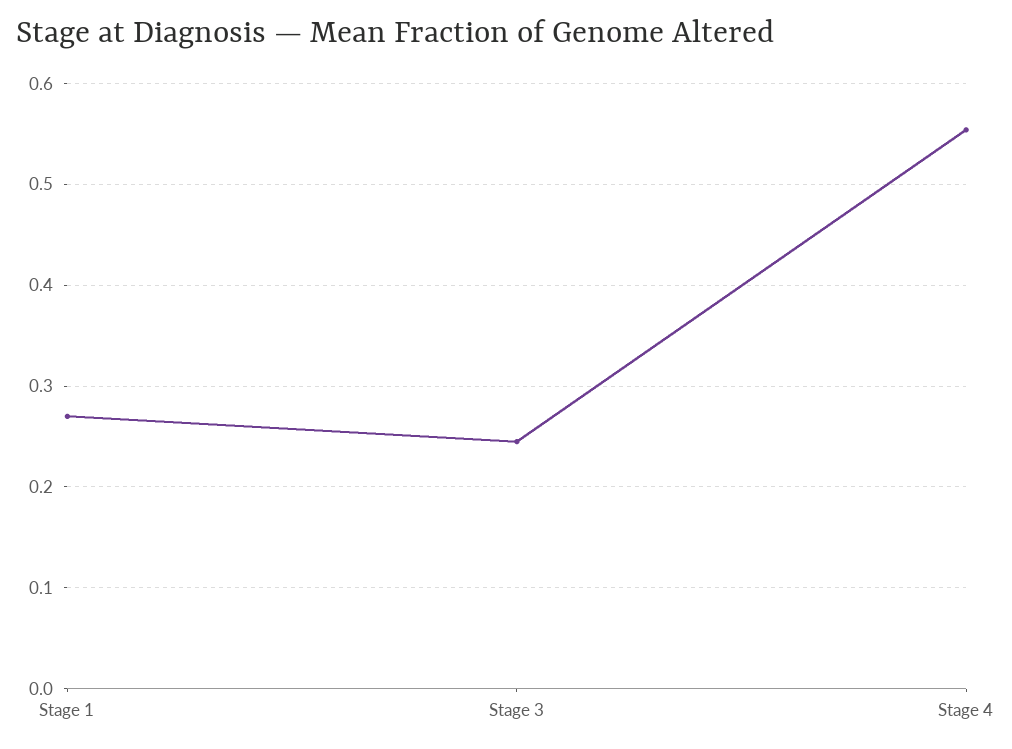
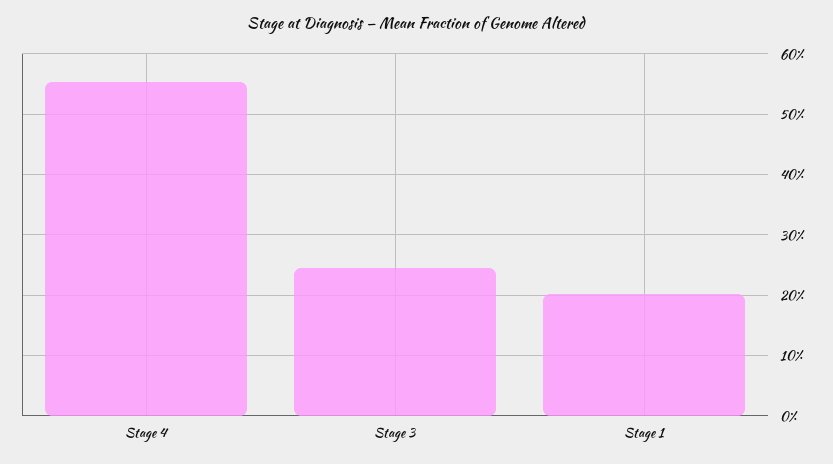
  {
-   "Stage 1": 0.27,
+   "Stage 1": 0.2,
    "Stage 3": 0.25,
    "Stage 4": 0.55
  }

